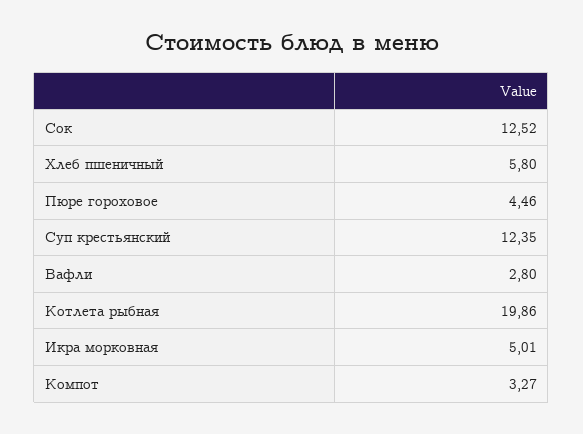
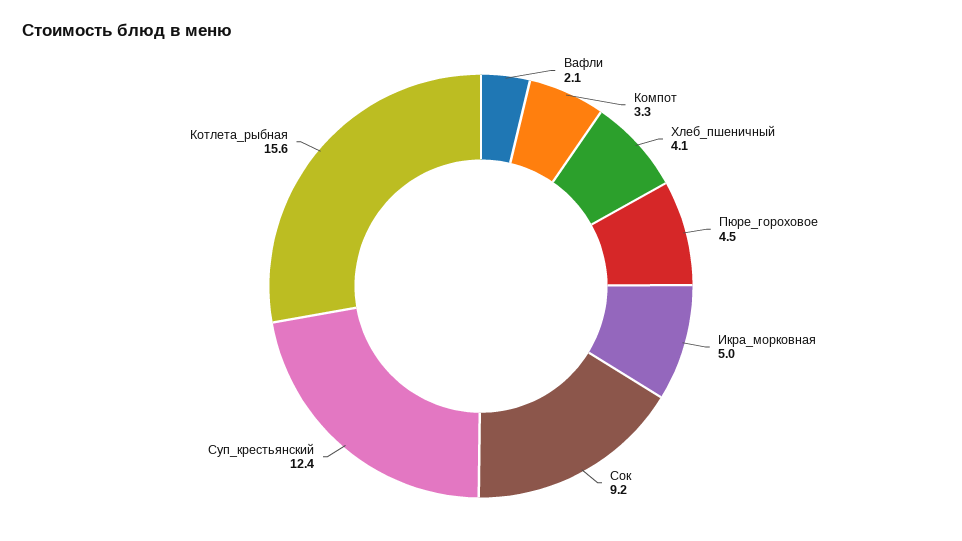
  {
-   "Сок": 12.52,
+   "Сок": 9.2,
-   "Хлеб пшеничный": 5.8,
+   "Хлеб пшеничный": 4.1,
    "Пюре гороховое": 4.46,
    "Суп крестьянский": 12.35,
-   "Вафли": 2.8,
+   "Вафли": 2.1,
-   "Котлета рыбная": 19.86,
+   "Котлета рыбная": 15.6,
    "Икра морковная": 5.01,
    "Компот": 3.27
  }

